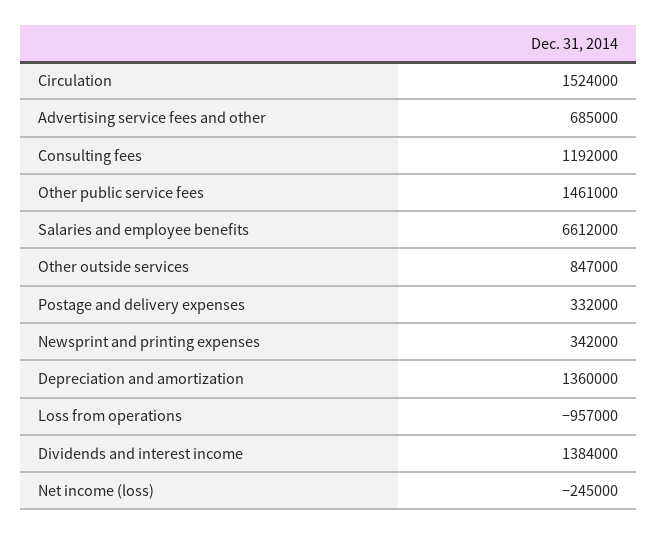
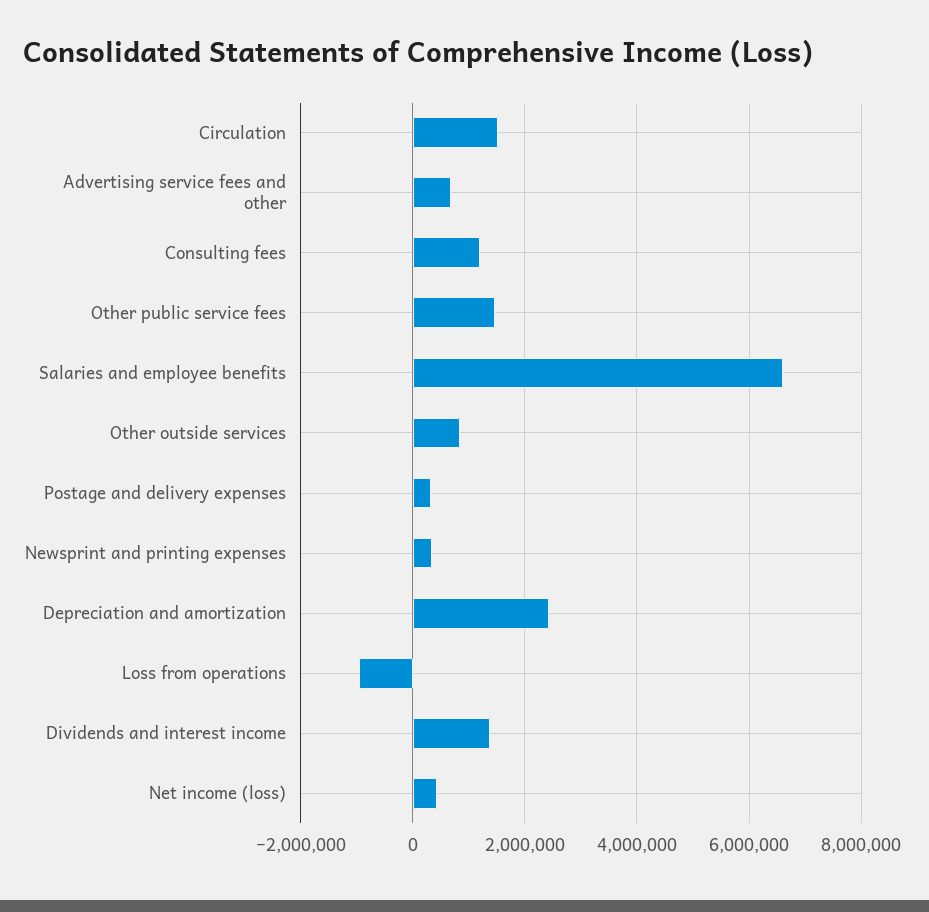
  {
    "Circulation": 1524000,
    "Advertising service fees and other": 685000,
    "Consulting fees": 1192000,
    "Other public service fees": 1461000,
    "Salaries and employee benefits": 6612000,
    "Other outside services": 847000,
    "Postage and delivery expenses": 332000,
    "Newsprint and printing expenses": 342000,
-   "Depreciation and amortization": 1360000,
+   "Depreciation and amortization": 2400000,
    "Loss from operations": -957000,
    "Dividends and interest income": 1384000,
-   "Net income (loss)": -245000
+   "Net income (loss)": 400000
  }

